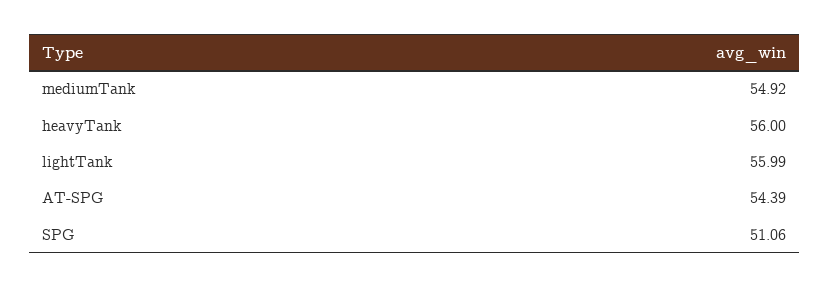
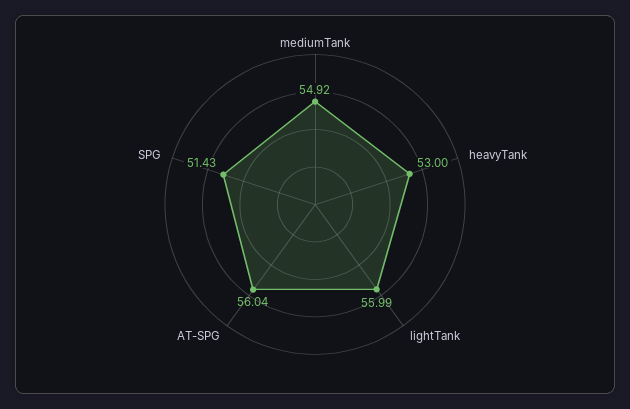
  {
    "mediumTank": 54.92,
-   "heavyTank": 56,
+   "heavyTank": 53,
    "lightTank": 55.99,
-   "AT-SPG": 54.39,
+   "AT-SPG": 56.04,
-   "SPG": 51.06
+   "SPG": 51.43
  }

